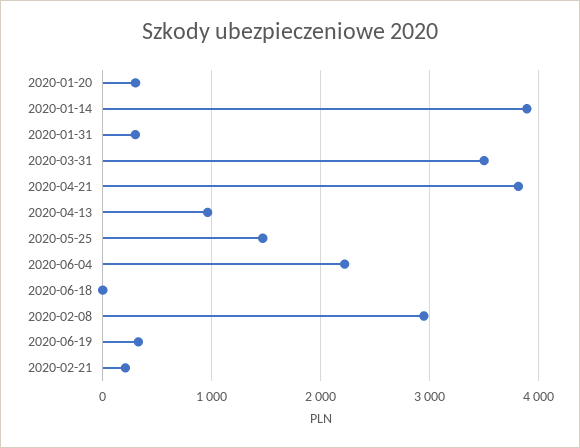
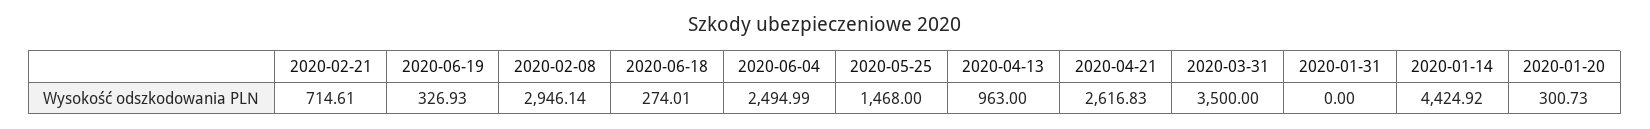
  {
    "2020-01-20": 300.73,
-   "2020-01-14": 3900,
+   "2020-01-14": 4424.92,
-   "2020-01-31": 300,
+   "2020-01-31": 0,
    "2020-03-31": 3500,
-   "2020-04-21": 3800,
+   "2020-04-21": 2616.83,
    "2020-04-13": 963,
    "2020-05-25": 1468,
-   "2020-06-04": 2200,
+   "2020-06-04": 2494.99,
-   "2020-06-18": 0,
+   "2020-06-18": 274.01,
    "2020-02-08": 2946.14,
    "2020-06-19": 326.93,
-   "2020-02-21": 200
+   "2020-02-21": 714.61
  }

